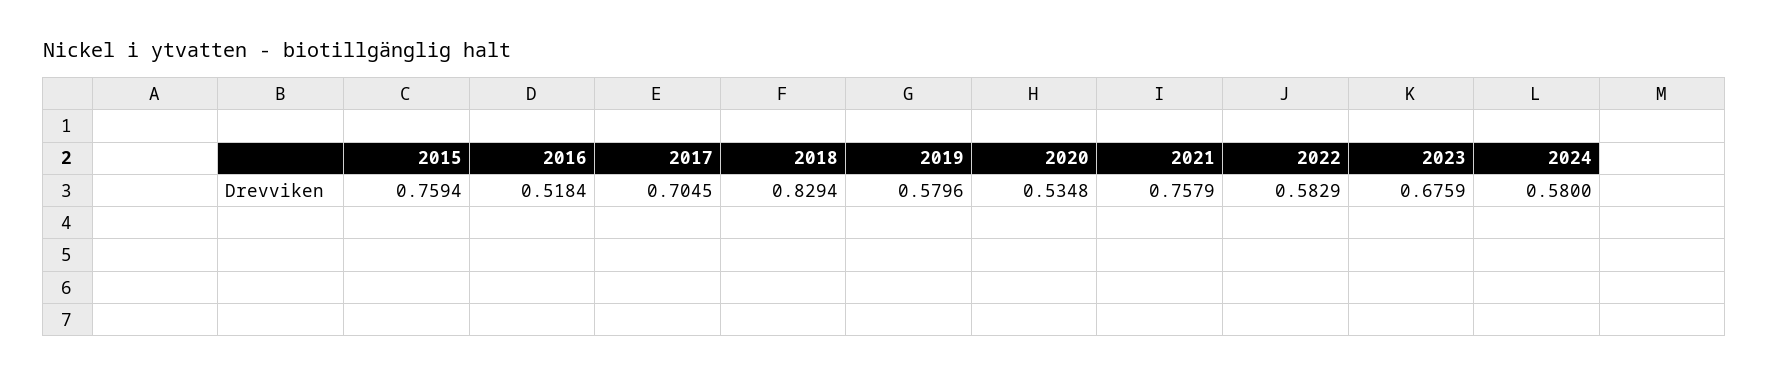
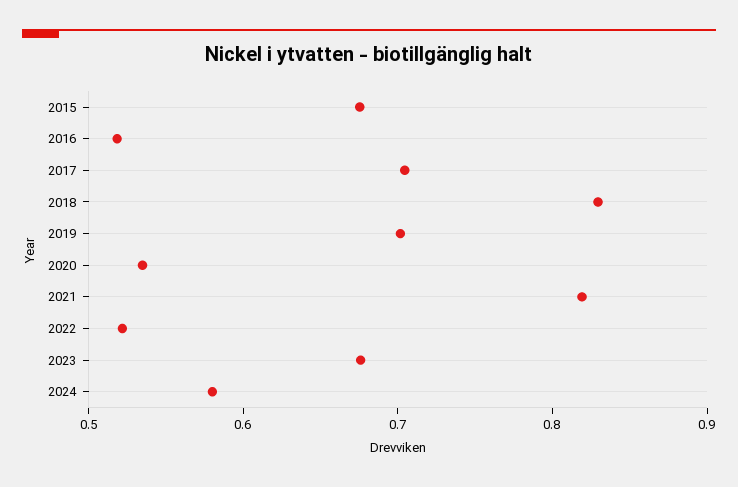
  {
-   "2015": 0.7594,
+   "2015": 0.68,
    "2016": 0.5184,
    "2017": 0.7045,
    "2018": 0.8294,
-   "2019": 0.5796,
+   "2019": 0.7,
    "2020": 0.5348,
-   "2021": 0.7579,
+   "2021": 0.82,
-   "2022": 0.5829,
+   "2022": 0.52,
    "2023": 0.6759,
    "2024": 0.58
  }

